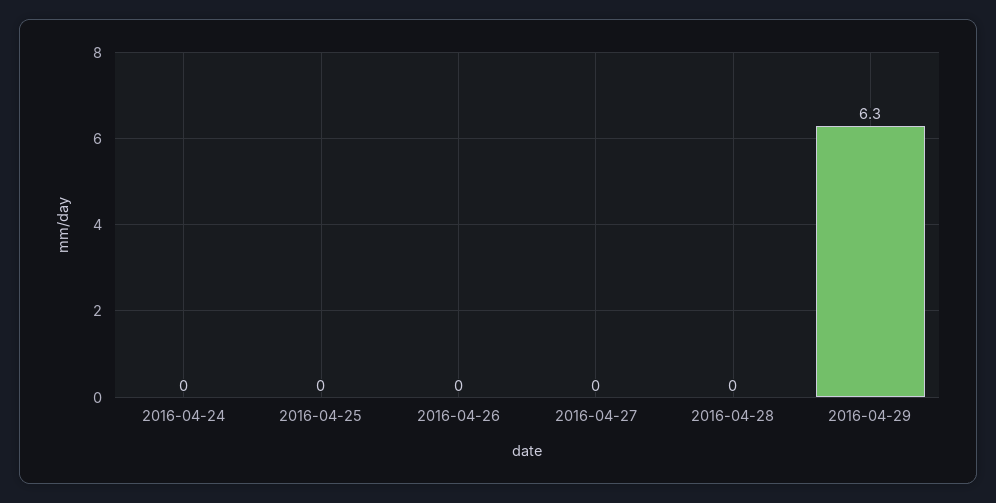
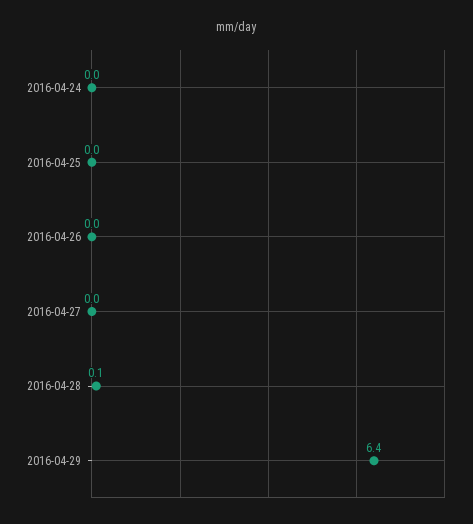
  {
    "2016-04-24": 0,
    "2016-04-25": 0,
    "2016-04-26": 0,
    "2016-04-27": 0,
-   "2016-04-28": 0,
+   "2016-04-28": 0.1,
-   "2016-04-29": 6.3
+   "2016-04-29": 6.4
  }

